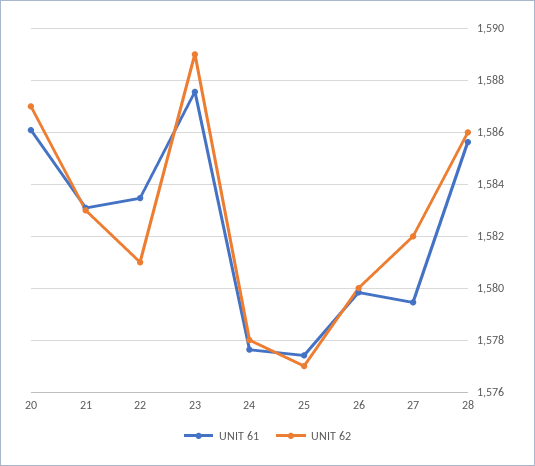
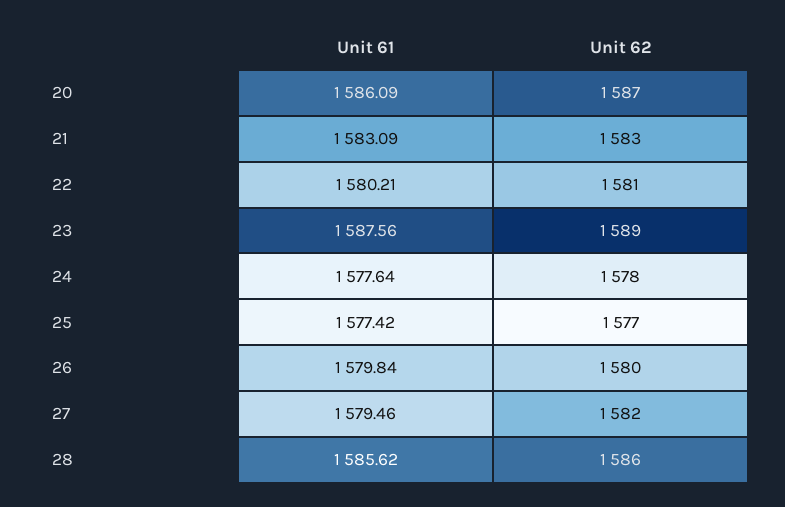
  {
    "UNIT 61": {
      "20": 1586.09,
      "21": 1583.09,
-     "22": 1583.5,
+     "22": 1580.21,
      "23": 1587.56,
      "24": 1577.64,
      "25": 1577.42,
      "26": 1579.84,
      "27": 1579.46,
      "28": 1585.62
    },
    "UNIT 62": {
      "20": 1587,
      "21": 1583,
      "22": 1581,
      "23": 1589,
      "24": 1578,
      "25": 1577,
      "26": 1580,
      "27": 1582,
      "28": 1586
    }
  }

